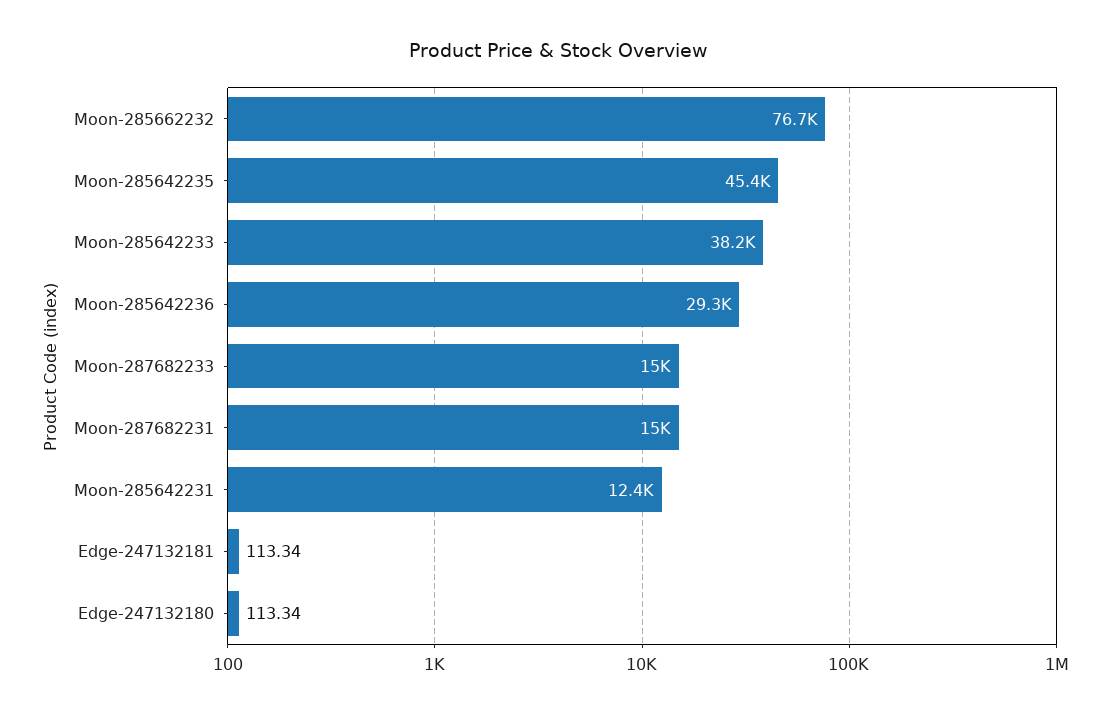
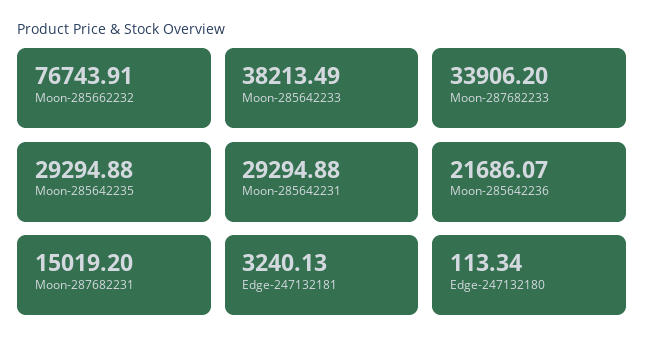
  {
    "Moon-285662232": 76743.91,
-   "Moon-285642235": 45400,
+   "Moon-285642235": 29294.88,
    "Moon-285642233": 38213.49,
-   "Moon-285642236": 29300,
+   "Moon-285642236": 21686.07,
-   "Moon-287682233": 15000,
+   "Moon-287682233": 33906.2,
    "Moon-287682231": 15019.2,
-   "Moon-285642231": 12400,
+   "Moon-285642231": 29294.88,
-   "Edge-247132181": 113.34,
+   "Edge-247132181": 3240.13,
    "Edge-247132180": 113.34
  }

